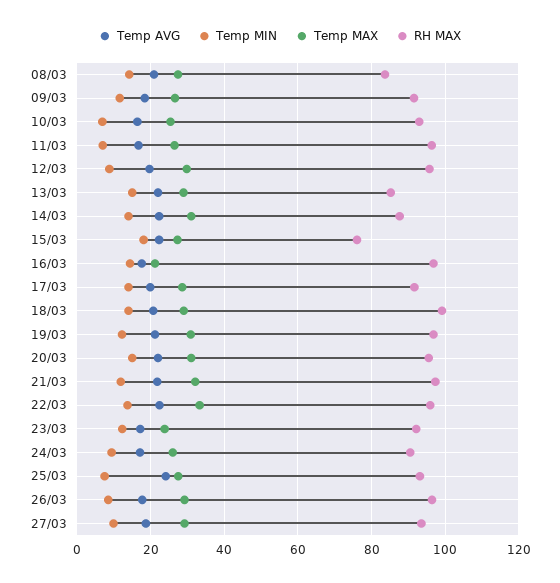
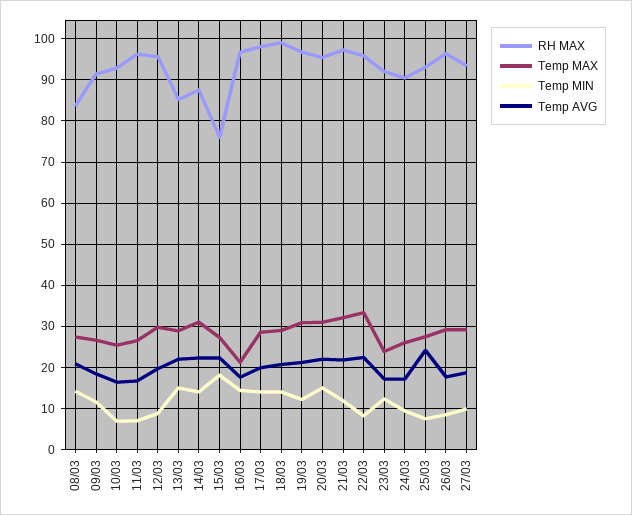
  {
    "Temp AVG": {
      "08/03": 20,
      "09/03": 18,
      "10/03": 16,
      "11/03": 16,
      "12/03": 20,
      "13/03": 22,
      "14/03": 22,
      "15/03": 22,
      "16/03": 18,
      "17/03": 20,
      "18/03": 20,
      "19/03": 22,
      "20/03": 22,
      "21/03": 22,
      "22/03": 22,
      "23/03": 18,
      "24/03": 18,
      "25/03": 24,
      "26/03": 18,
      "27/03": 18
    },
    "Temp MIN": {
      "08/03": 14,
      "09/03": 12,
      "10/03": 6,
      "11/03": 8,
      "12/03": 8,
      "13/03": 16,
      "14/03": 14,
      "15/03": 18,
      "16/03": 14,
      "17/03": 14,
      "18/03": 14,
      "19/03": 12,
      "20/03": 16,
      "21/03": 12,
-     "22/03": 14,
+     "22/03": 8,
      "23/03": 12,
      "24/03": 10,
      "25/03": 8,
      "26/03": 8,
      "27/03": 10
    },
    "Temp MAX": {
      "08/03": 28,
      "09/03": 26,
      "10/03": 26,
      "11/03": 26,
      "12/03": 30,
      "13/03": 28,
      "14/03": 32,
      "15/03": 28,
      "16/03": 22,
      "17/03": 28,
      "18/03": 30,
      "19/03": 30,
      "20/03": 32,
      "21/03": 32,
      "22/03": 34,
      "23/03": 24,
      "24/03": 26,
      "25/03": 28,
      "26/03": 30,
      "27/03": 30
    },
    "RH MAX": {
      "08/03": 84,
      "09/03": 92,
      "10/03": 92,
      "11/03": 96,
      "12/03": 96,
      "13/03": 86,
      "14/03": 88,
      "15/03": 76,
      "16/03": 96,
-     "17/03": 92,
+     "17/03": 98,
      "18/03": 100,
      "19/03": 96,
      "20/03": 96,
      "21/03": 98,
      "22/03": 96,
      "23/03": 92,
      "24/03": 90,
      "25/03": 94,
      "26/03": 96,
      "27/03": 94
    }
  }

